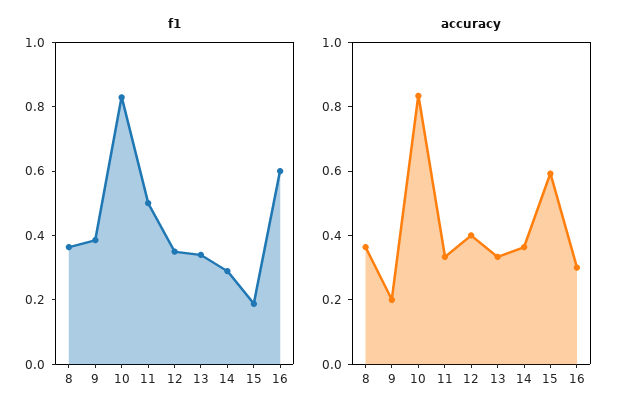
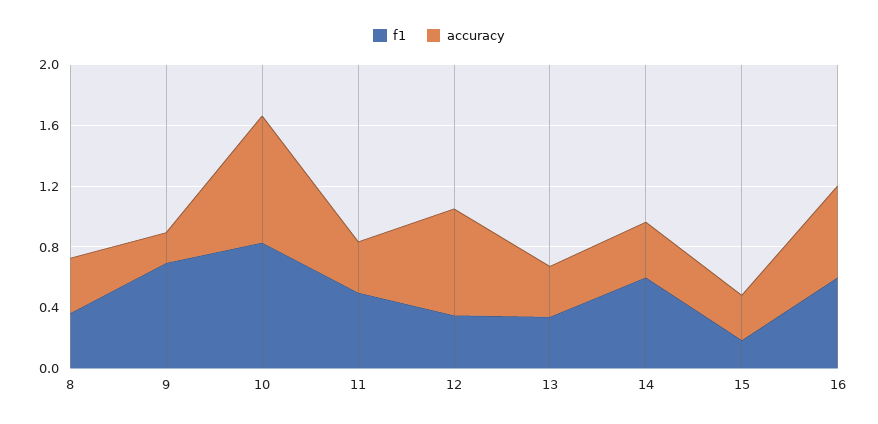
  {
    "f1": {
      "8": 0.35,
-     "9": 0.4,
+     "9": 0.7,
      "10": 0.85,
      "11": 0.5,
      "12": 0.35,
      "13": 0.35,
-     "14": 0.3,
+     "14": 0.6,
      "15": 0.2,
      "16": 0.6
    },
    "accuracy": {
      "8": 0.35,
      "9": 0.2,
      "10": 0.85,
      "11": 0.35,
-     "12": 0.4,
+     "12": 0.7,
      "13": 0.35,
      "14": 0.35,
-     "15": 0.6,
+     "15": 0.3,
-     "16": 0.3
+     "16": 0.6
    }
  }

